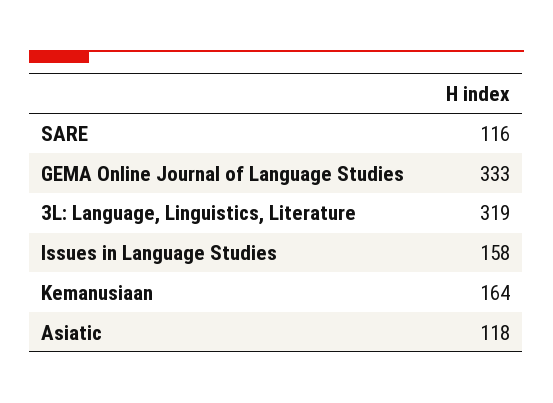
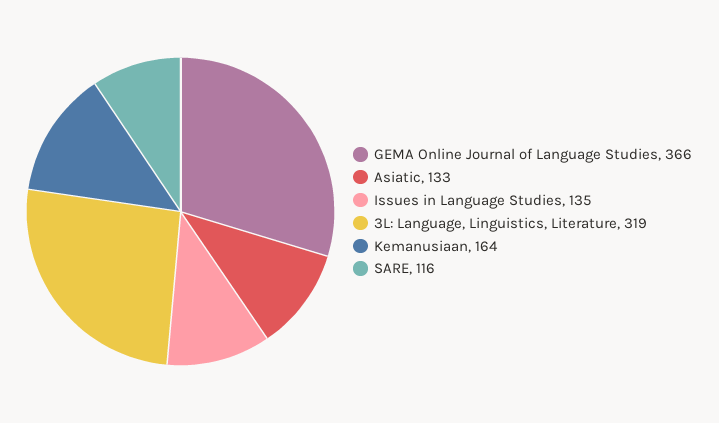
  {
    "SARE": 116,
-   "GEMA Online Journal of Language Studies": 333,
+   "GEMA Online Journal of Language Studies": 366,
    "3L: Language, Linguistics, Literature": 319,
-   "Issues in Language Studies": 158,
+   "Issues in Language Studies": 135,
    "Kemanusiaan": 164,
-   "Asiatic": 118
+   "Asiatic": 133
  }

